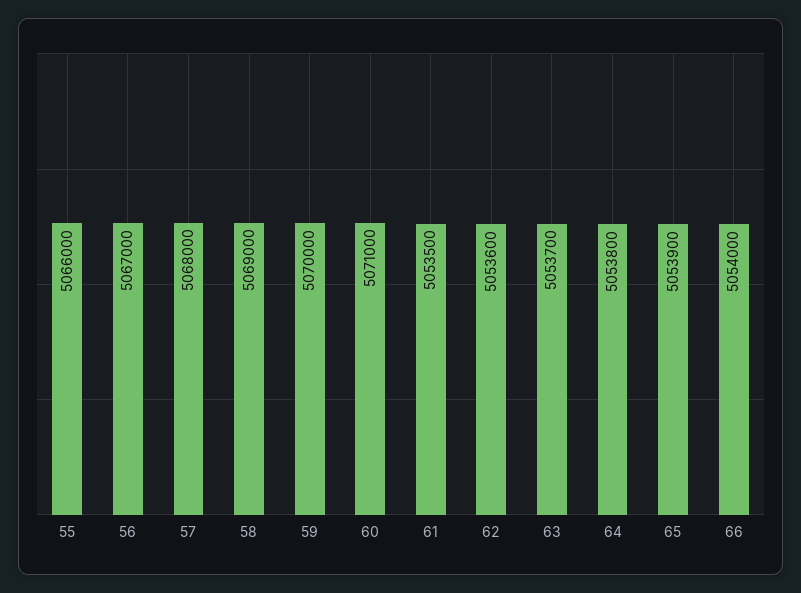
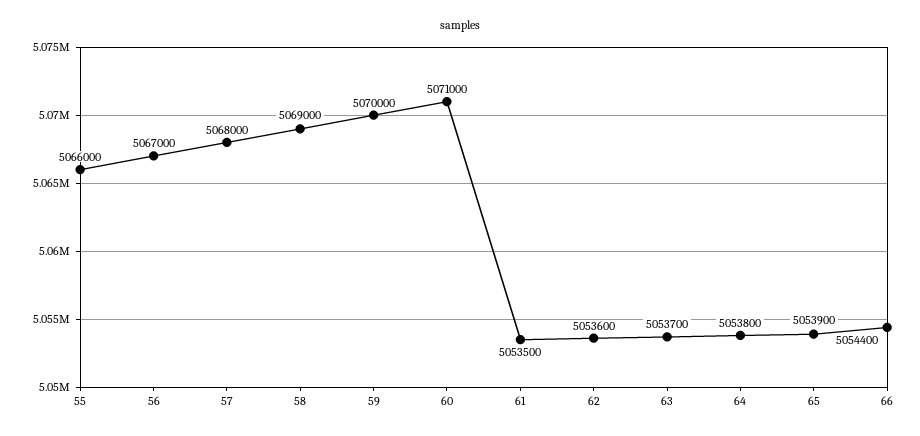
  {
    "55": 5066000,
    "56": 5067000,
    "57": 5068000,
    "58": 5069000,
    "59": 5070000,
    "60": 5071000,
    "61": 5053500,
    "62": 5053600,
    "63": 5053700,
    "64": 5053800,
    "65": 5053900,
-   "66": 5054000
+   "66": 5054400
  }

